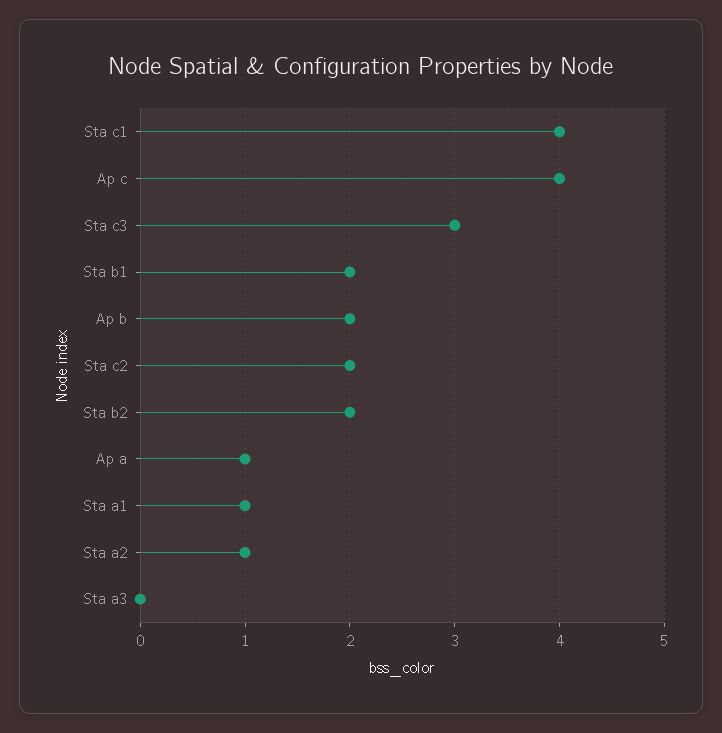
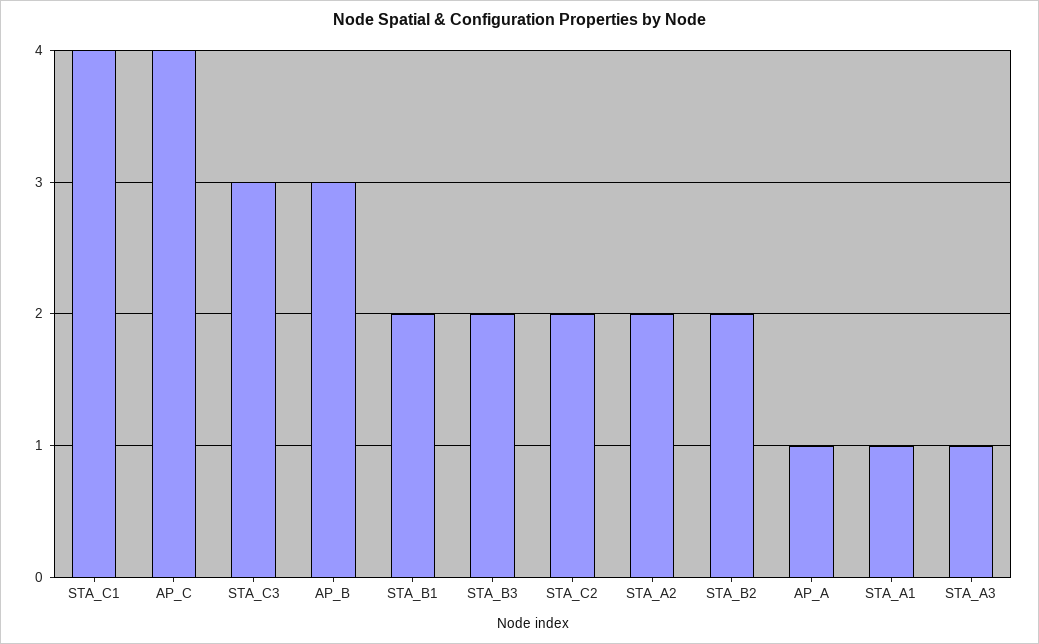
  {
    "Sta c1": 4,
    "Ap c": 4,
    "Sta c3": 3,
    "Sta b1": 2,
-   "Ap b": 2,
+   "Ap b": 3,
    "Sta c2": 2,
    "Sta b2": 2,
    "Ap a": 1,
    "Sta a1": 1,
-   "Sta a2": 1,
+   "Sta a2": 2,
-   "Sta a3": 0
+   "Sta a3": 1,
+   "STA_B3": 2
  }

